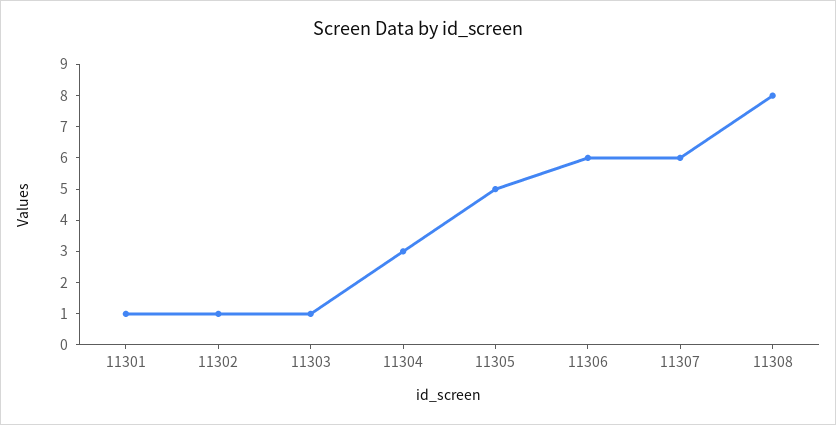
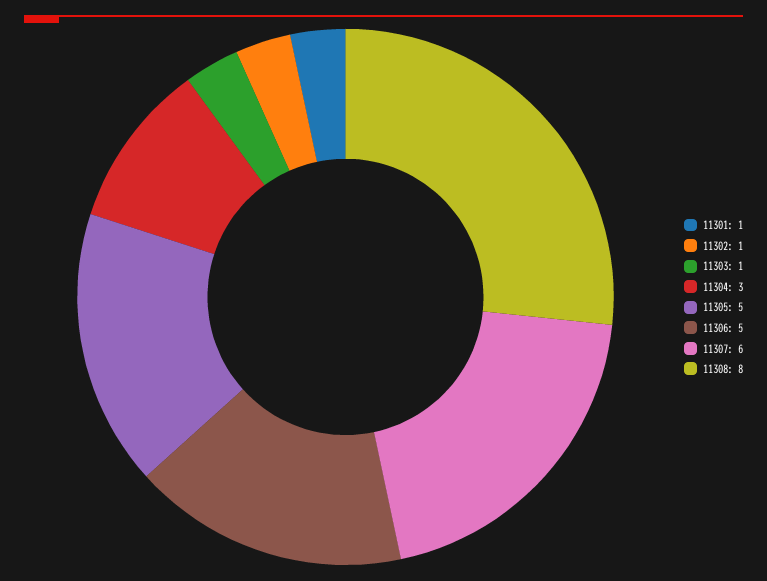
  {
    "11301": 1,
    "11302": 1,
    "11303": 1,
    "11304": 3,
    "11305": 5,
-   "11306": 6,
+   "11306": 5,
    "11307": 6,
    "11308": 8
  }

